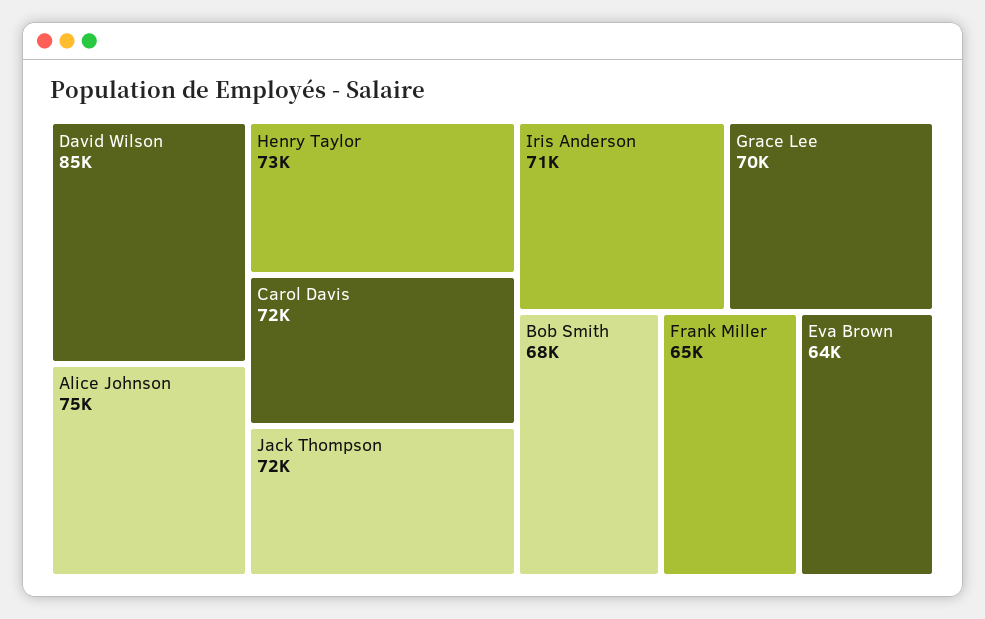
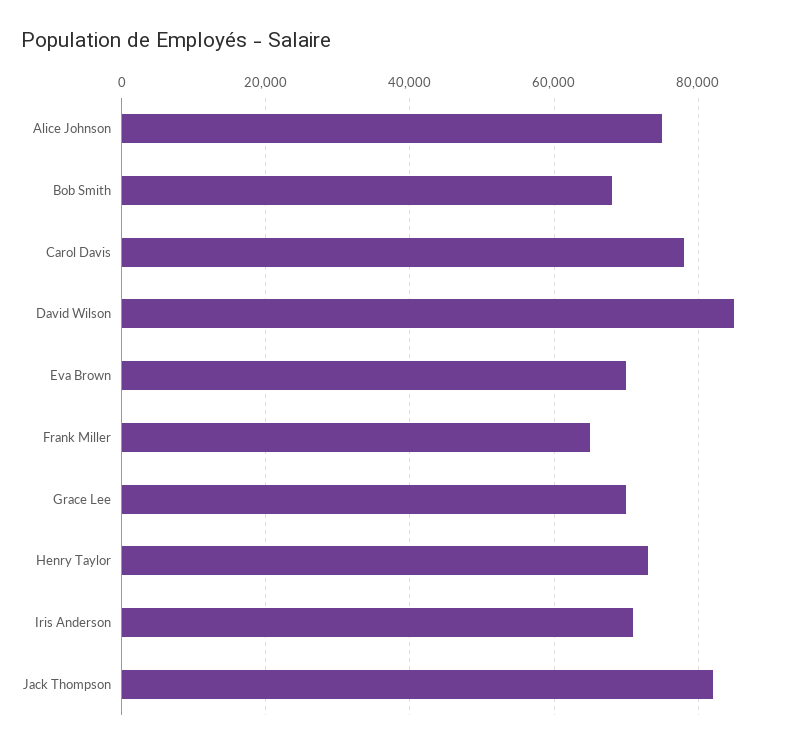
  {
    "David Wilson": 85000,
    "Alice Johnson": 75000,
    "Henry Taylor": 73000,
-   "Carol Davis": 72000,
+   "Carol Davis": 78000,
-   "Jack Thompson": 72000,
+   "Jack Thompson": 82000,
    "Iris Anderson": 71000,
    "Grace Lee": 70000,
    "Bob Smith": 68000,
    "Frank Miller": 65000,
-   "Eva Brown": 64000
+   "Eva Brown": 70000
  }

